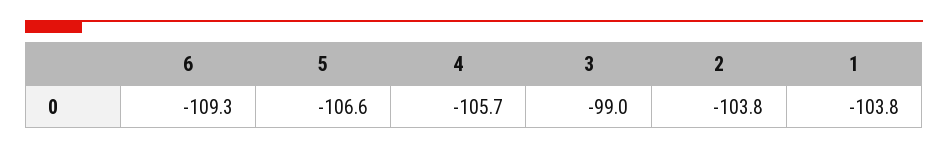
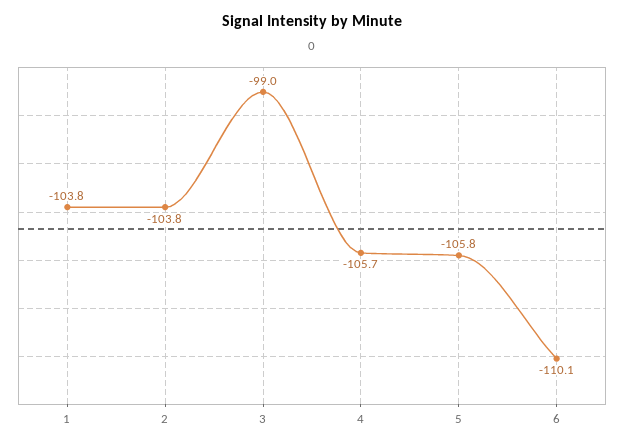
  {
-   "6": -109.3,
+   "6": -110.1,
-   "5": -106.6,
+   "5": -105.8,
    "4": -105.7,
    "3": -99,
    "2": -103.8,
    "1": -103.8
  }

